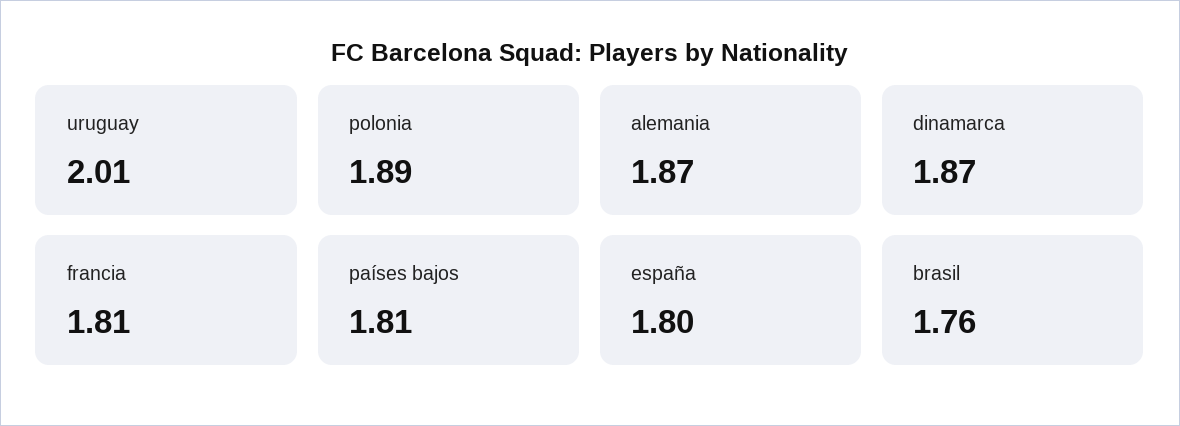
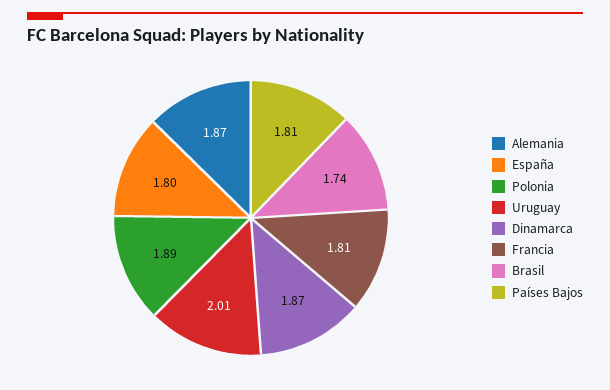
  {
    "uruguay": 2.01,
    "polonia": 1.89,
    "alemania": 1.87,
    "dinamarca": 1.87,
    "francia": 1.81,
    "países bajos": 1.81,
    "españa": 1.8,
-   "brasil": 1.76
+   "brasil": 1.74
  }

